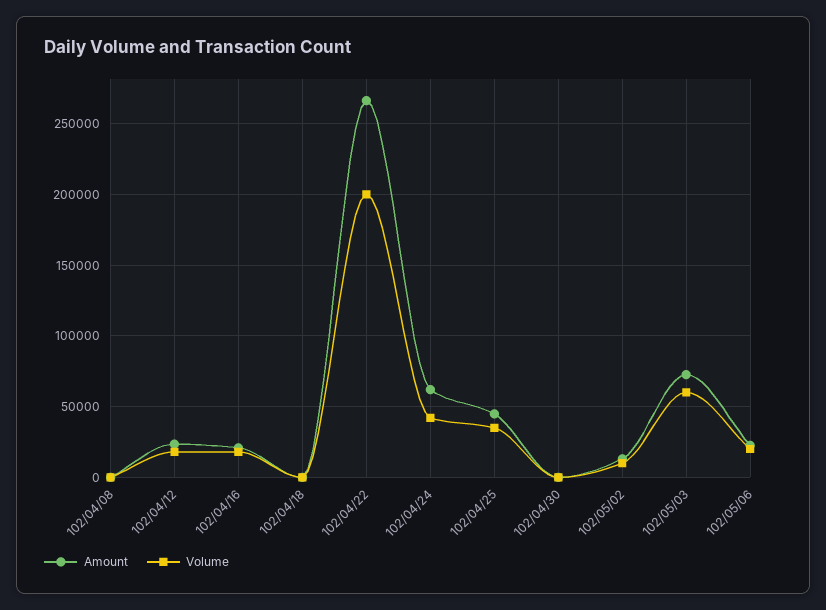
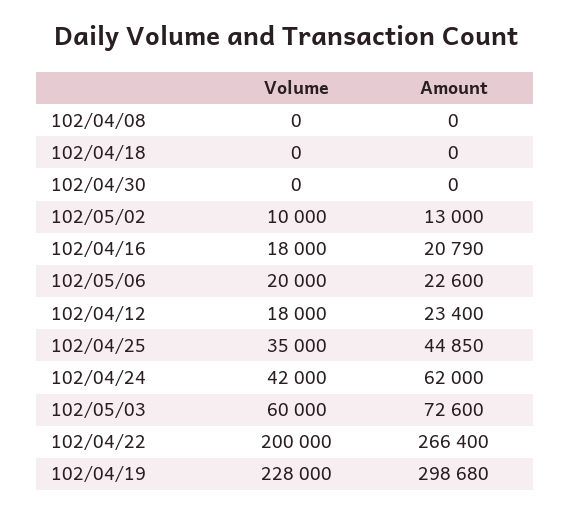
  {
    "Amount": {
      "102/04/08": 0,
      "102/04/12": 23400,
      "102/04/16": 20790,
      "102/04/18": 0,
      "102/04/22": 266400,
      "102/04/24": 62000,
      "102/04/25": 44850,
      "102/04/30": 0,
      "102/05/02": 13000,
      "102/05/03": 72600,
-     "102/05/06": 22600
+     "102/05/06": 22600,
+     "102/04/19": 298680
    },
    "Volume": {
      "102/04/08": 0,
      "102/04/12": 18000,
      "102/04/16": 18000,
      "102/04/18": 0,
      "102/04/22": 200000,
      "102/04/24": 42000,
      "102/04/25": 35000,
      "102/04/30": 0,
      "102/05/02": 10000,
      "102/05/03": 60000,
-     "102/05/06": 20000
+     "102/05/06": 20000,
+     "102/04/19": 228000
    }
  }

